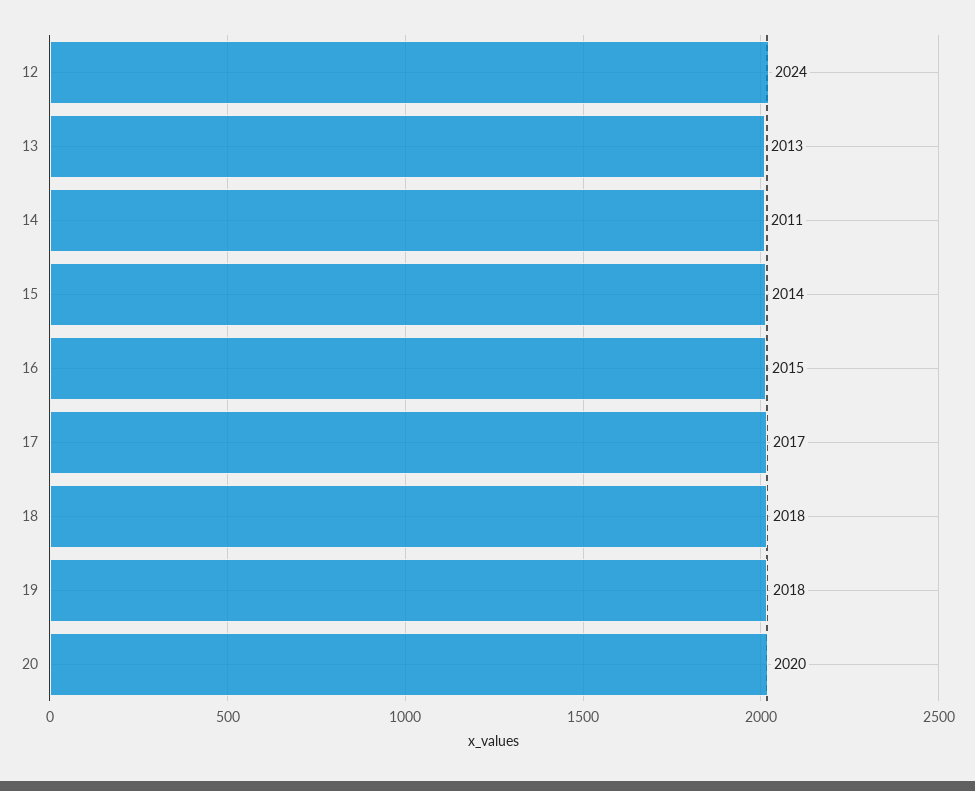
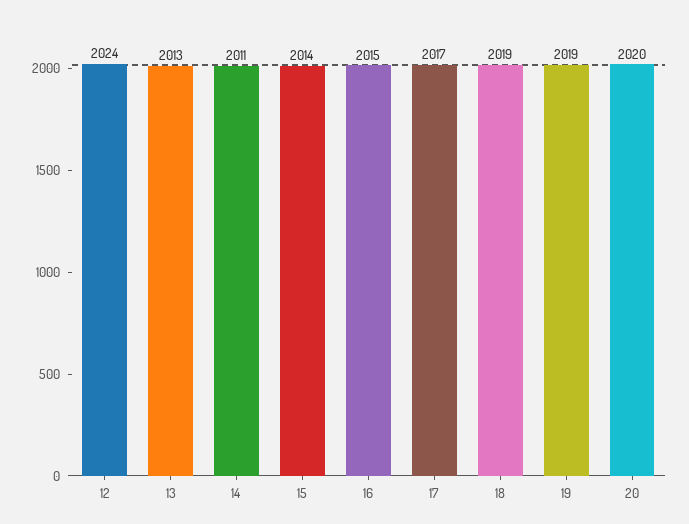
  {
    "12": 2024,
    "13": 2013,
    "14": 2011,
    "15": 2014,
    "16": 2015,
    "17": 2017,
-   "18": 2018,
+   "18": 2019,
-   "19": 2018,
+   "19": 2019,
    "20": 2020
  }

